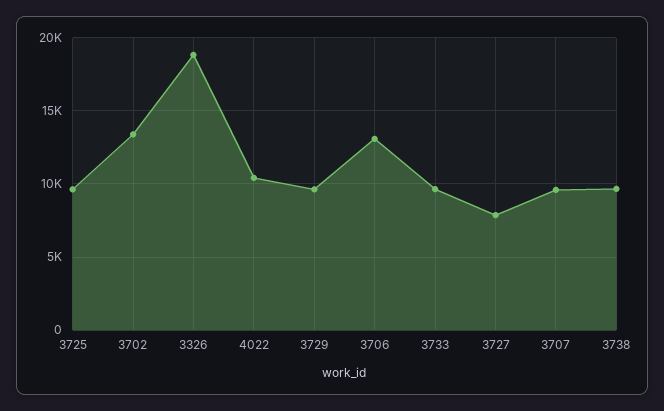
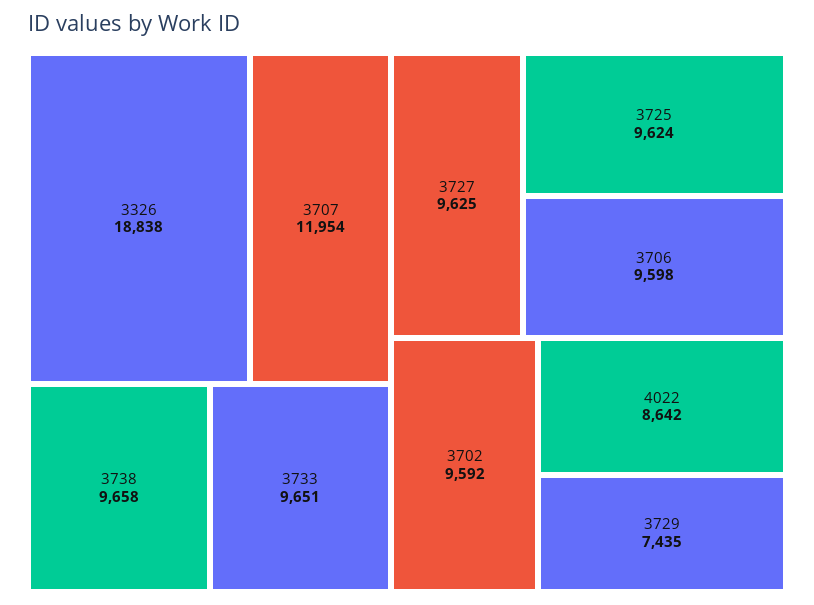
  {
    "3725": 9624,
-   "3702": 13500,
+   "3702": 9592,
    "3326": 18838,
-   "4022": 10500,
+   "4022": 8642,
-   "3729": 9500,
+   "3729": 7435,
-   "3706": 13000,
+   "3706": 9598,
    "3733": 9651,
-   "3727": 8000,
+   "3727": 9625,
-   "3707": 9500,
+   "3707": 11954,
    "3738": 9658
  }

